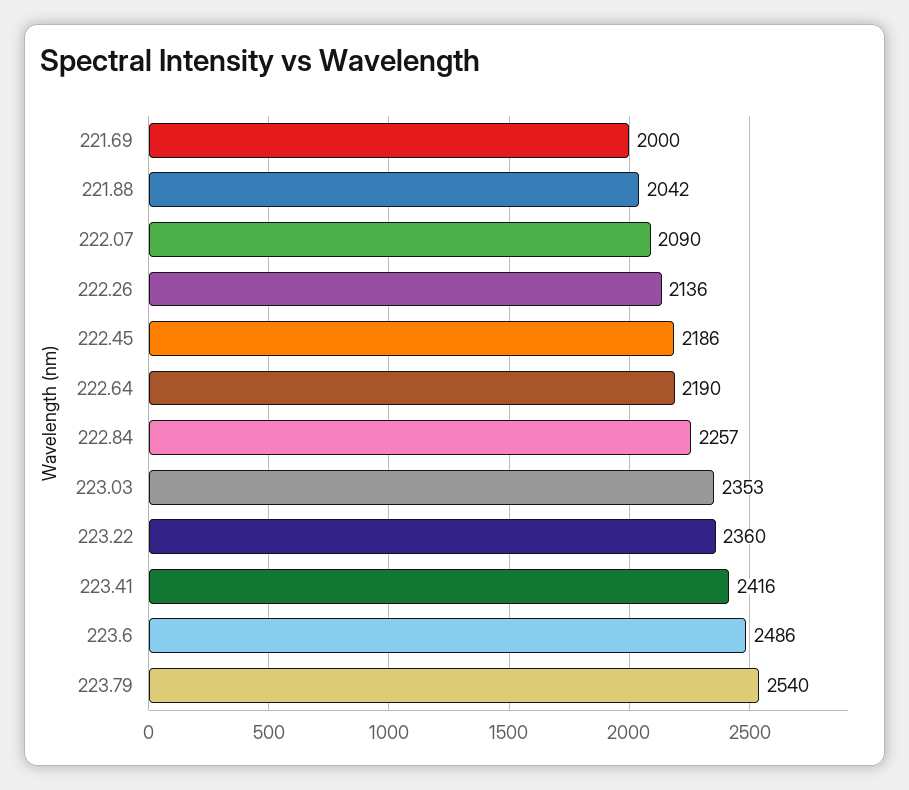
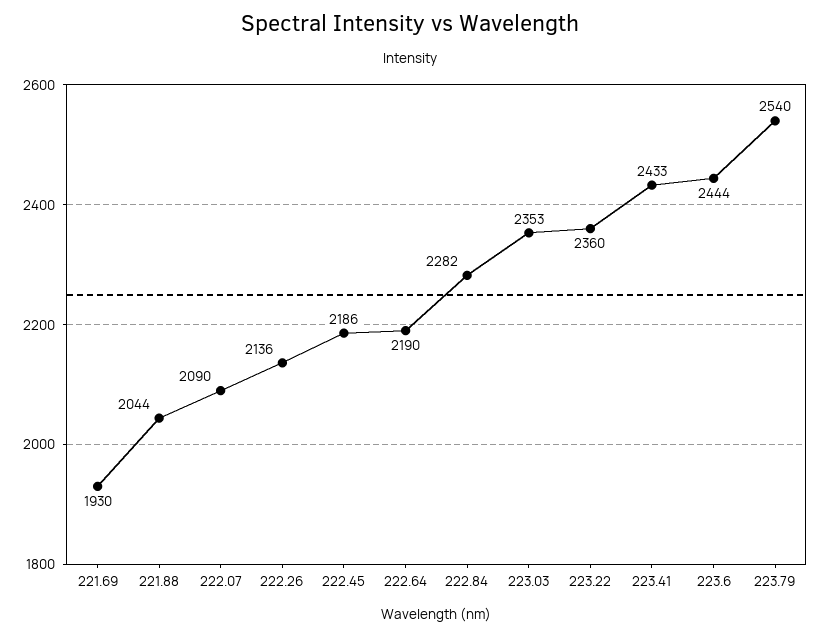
  {
-   "221.69": 2000,
+   "221.69": 1930,
-   "221.88": 2042,
+   "221.88": 2044,
    "222.07": 2090,
    "222.26": 2136,
    "222.45": 2186,
    "222.64": 2190,
-   "222.84": 2257,
+   "222.84": 2282,
    "223.03": 2353,
    "223.22": 2360,
-   "223.41": 2416,
+   "223.41": 2433,
-   "223.6": 2486,
+   "223.6": 2444,
    "223.79": 2540
  }

